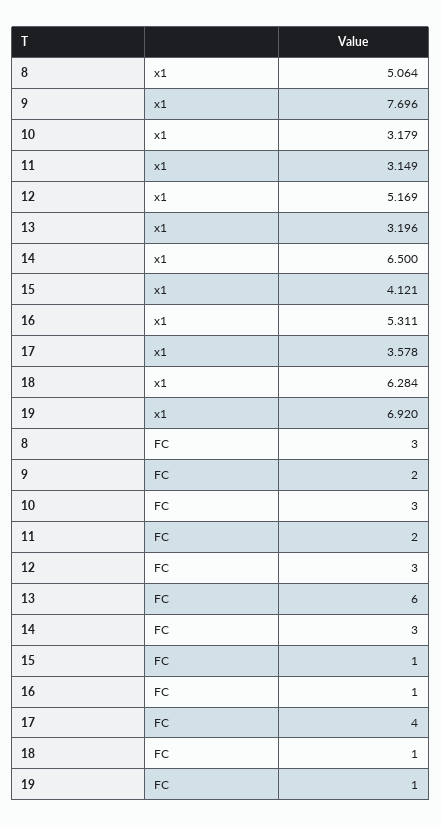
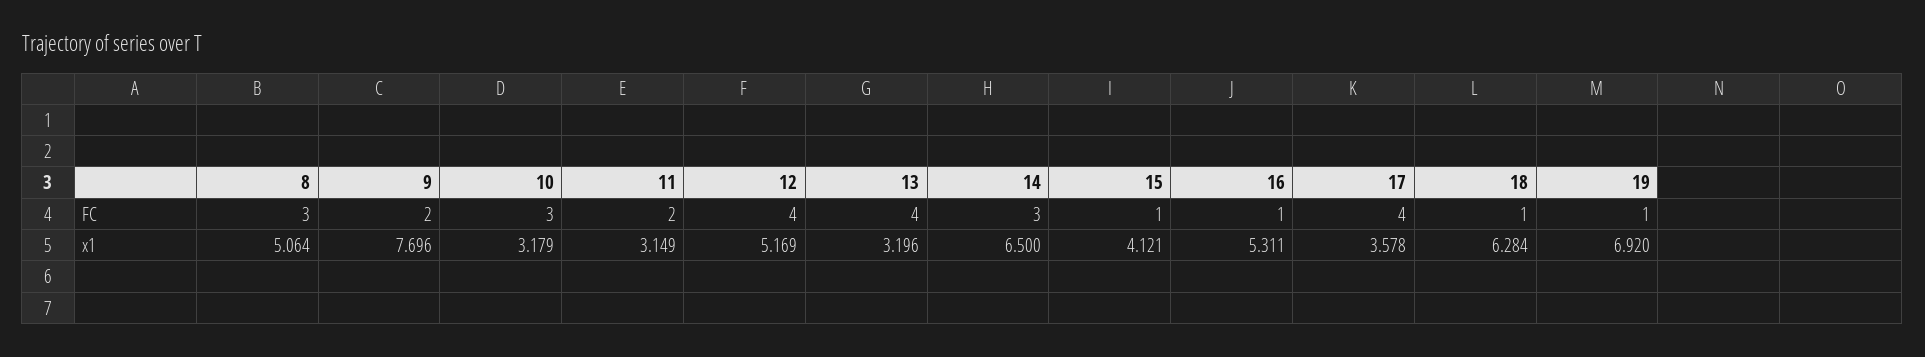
  {
    "8": {
      "x1": 5.064,
      "FC": 3
    },
    "9": {
      "x1": 7.696,
      "FC": 2
    },
    "10": {
      "x1": 3.179,
      "FC": 3
    },
    "11": {
      "x1": 3.149,
      "FC": 2
    },
    "12": {
      "x1": 5.169,
-     "FC": 3
+     "FC": 4
    },
    "13": {
      "x1": 3.196,
-     "FC": 6
+     "FC": 4
    },
    "14": {
      "x1": 6.5,
      "FC": 3
    },
    "15": {
      "x1": 4.121,
      "FC": 1
    },
    "16": {
      "x1": 5.311,
      "FC": 1
    },
    "17": {
      "x1": 3.578,
      "FC": 4
    },
    "18": {
      "x1": 6.284,
      "FC": 1
    },
    "19": {
      "x1": 6.92,
      "FC": 1
    }
  }

